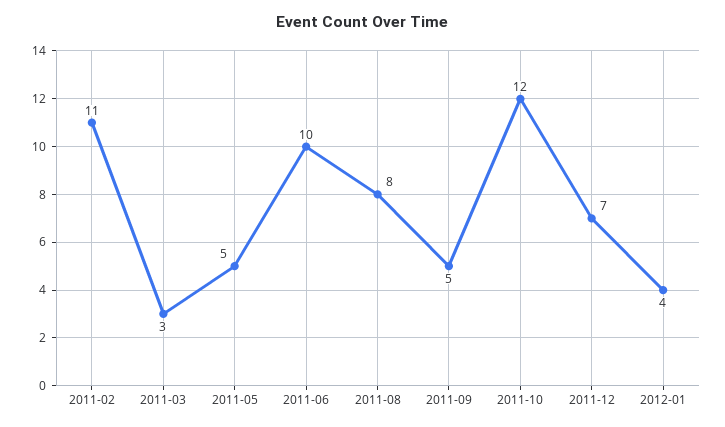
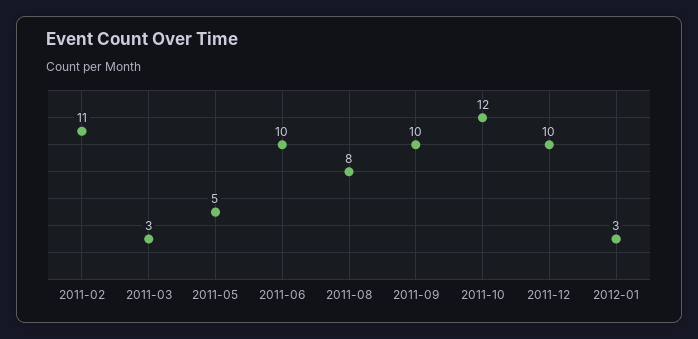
  {
    "2011-02": 11,
    "2011-03": 3,
    "2011-05": 5,
    "2011-06": 10,
    "2011-08": 8,
-   "2011-09": 5,
+   "2011-09": 10,
    "2011-10": 12,
-   "2011-12": 7,
+   "2011-12": 10,
-   "2012-01": 4
+   "2012-01": 3
  }

